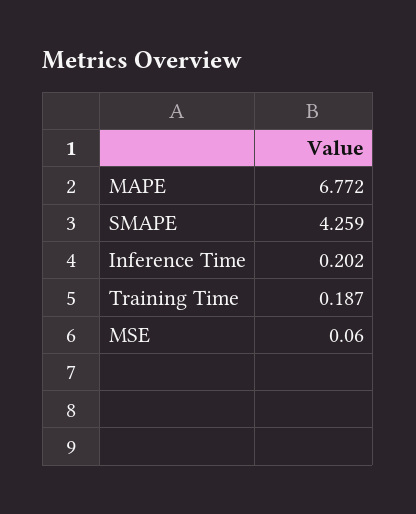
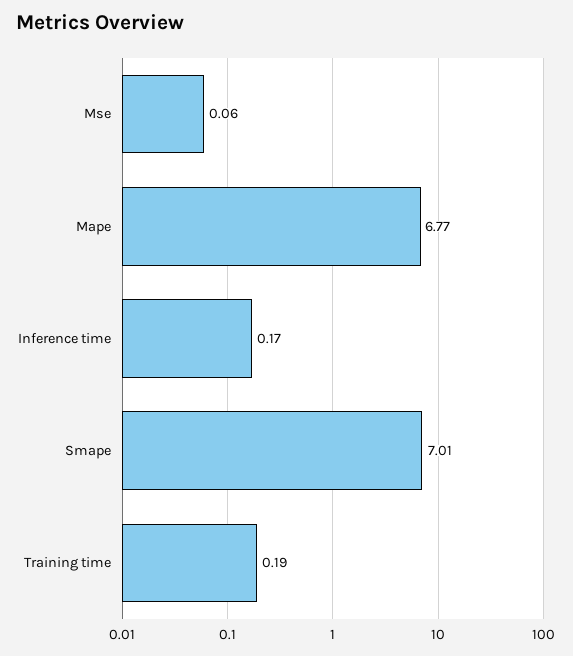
  {
    "MAPE": 6.772,
-   "SMAPE": 4.259,
+   "SMAPE": 7.01,
-   "Inference Time": 0.202,
+   "Inference Time": 0.17,
    "Training Time": 0.187,
    "MSE": 0.06
  }

